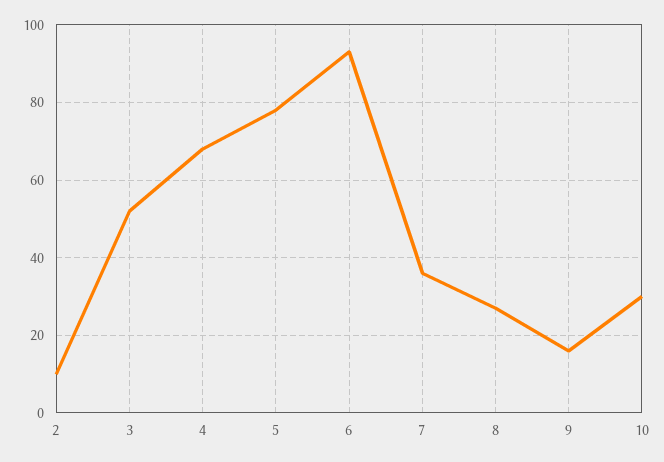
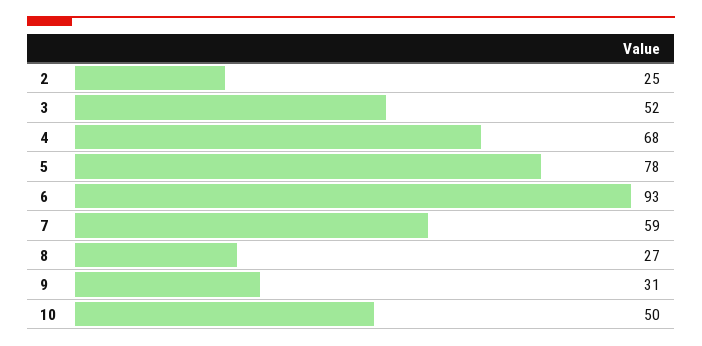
  {
-   "2": 10,
+   "2": 25,
    "3": 52,
    "4": 68,
    "5": 78,
    "6": 93,
-   "7": 35,
+   "7": 59,
    "8": 27,
-   "9": 15,
+   "9": 31,
-   "10": 30
+   "10": 50
  }

